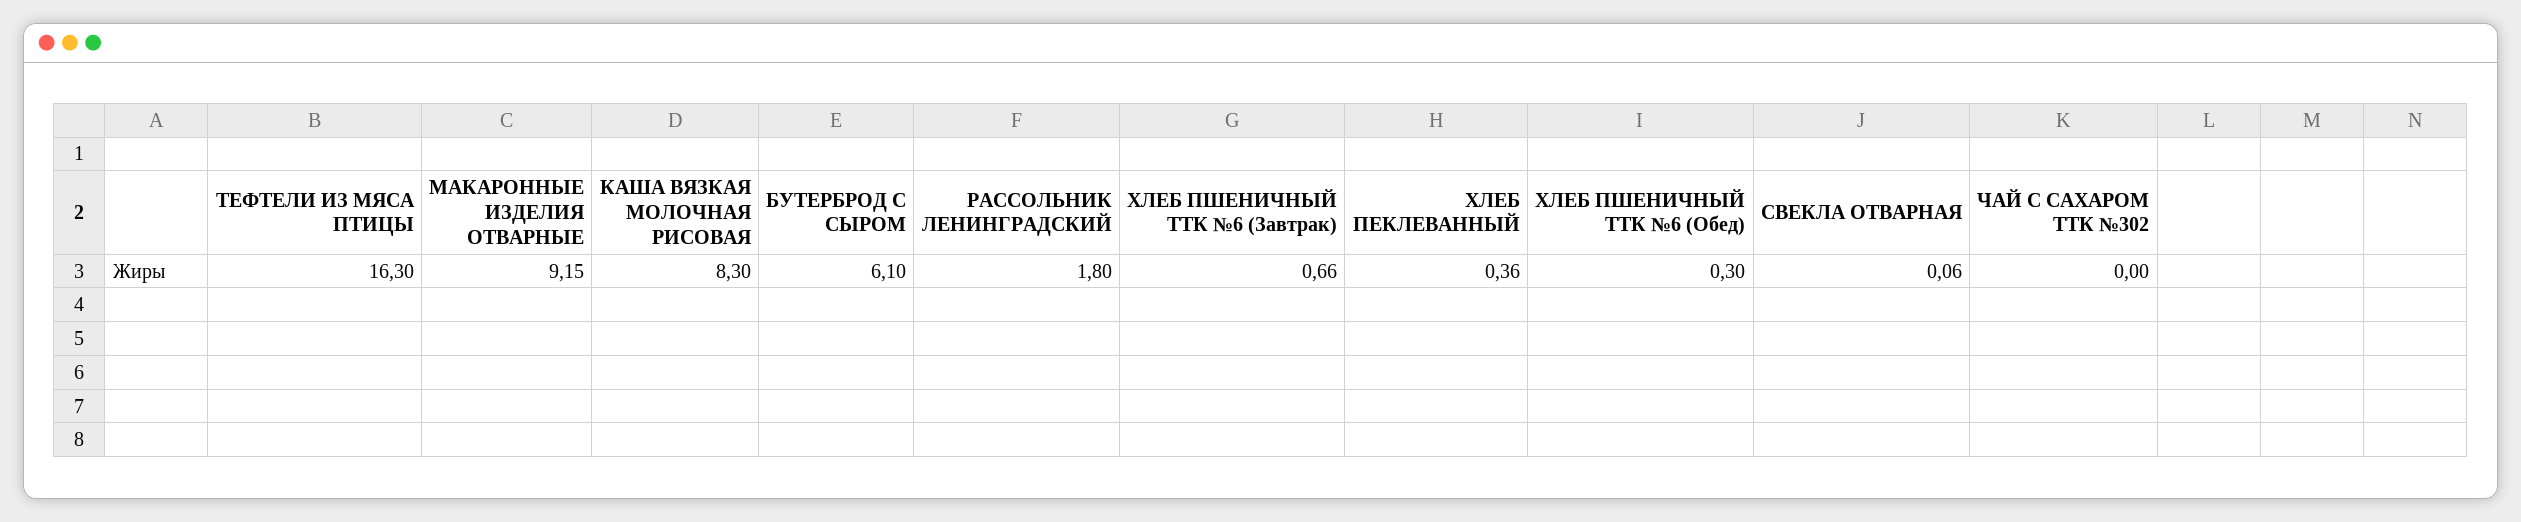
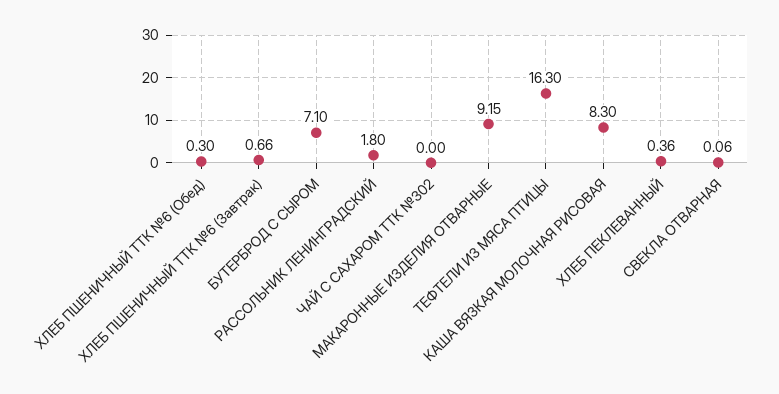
  {
    "ТЕФТЕЛИ ИЗ МЯСА ПТИЦЫ": 16.3,
    "МАКАРОННЫЕ ИЗДЕЛИЯ ОТВАРНЫЕ": 9.15,
    "КАША ВЯЗКАЯ МОЛОЧНАЯ РИСОВАЯ": 8.3,
-   "БУТЕРБРОД С СЫРОМ": 6.1,
+   "БУТЕРБРОД С СЫРОМ": 7.1,
    "РАССОЛЬНИК ЛЕНИНГРАДСКИЙ": 1.8,
    "ХЛЕБ ПШЕНИЧНЫЙ ТТК №6 (Завтрак)": 0.66,
    "ХЛЕБ ПЕКЛЕВАННЫЙ": 0.36,
    "ХЛЕБ ПШЕНИЧНЫЙ ТТК №6 (Обед)": 0.3,
    "СВЕКЛА ОТВАРНАЯ": 0.06,
    "ЧАЙ С САХАРОМ ТТК №302": 0
  }

